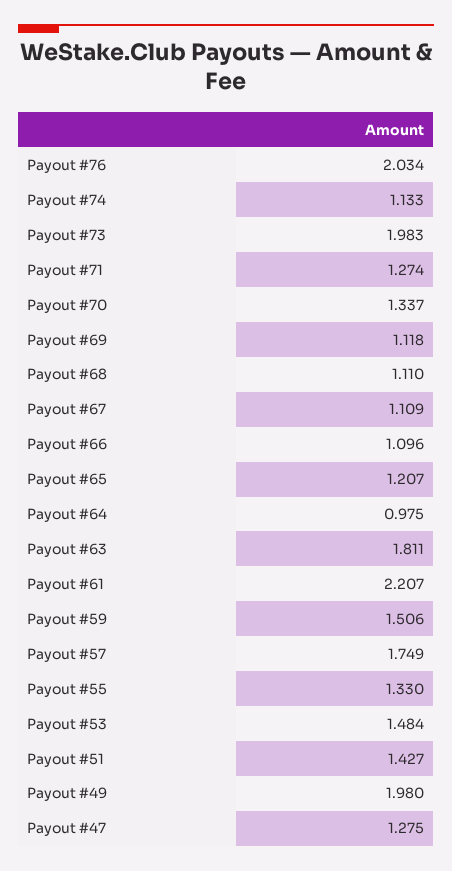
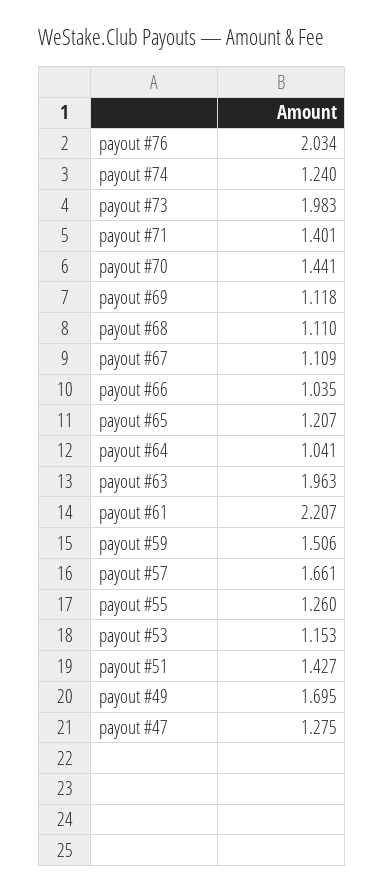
  {
    "Payout #76": 2.034,
-   "Payout #74": 1.133,
+   "Payout #74": 1.24,
    "Payout #73": 1.983,
-   "Payout #71": 1.274,
+   "Payout #71": 1.401,
-   "Payout #70": 1.337,
+   "Payout #70": 1.441,
    "Payout #69": 1.118,
    "Payout #68": 1.11,
    "Payout #67": 1.109,
-   "Payout #66": 1.096,
+   "Payout #66": 1.035,
    "Payout #65": 1.207,
-   "Payout #64": 0.975,
+   "Payout #64": 1.041,
-   "Payout #63": 1.811,
+   "Payout #63": 1.963,
    "Payout #61": 2.207,
    "Payout #59": 1.506,
-   "Payout #57": 1.749,
+   "Payout #57": 1.661,
-   "Payout #55": 1.33,
+   "Payout #55": 1.26,
-   "Payout #53": 1.484,
+   "Payout #53": 1.153,
    "Payout #51": 1.427,
-   "Payout #49": 1.98,
+   "Payout #49": 1.695,
    "Payout #47": 1.275
  }

